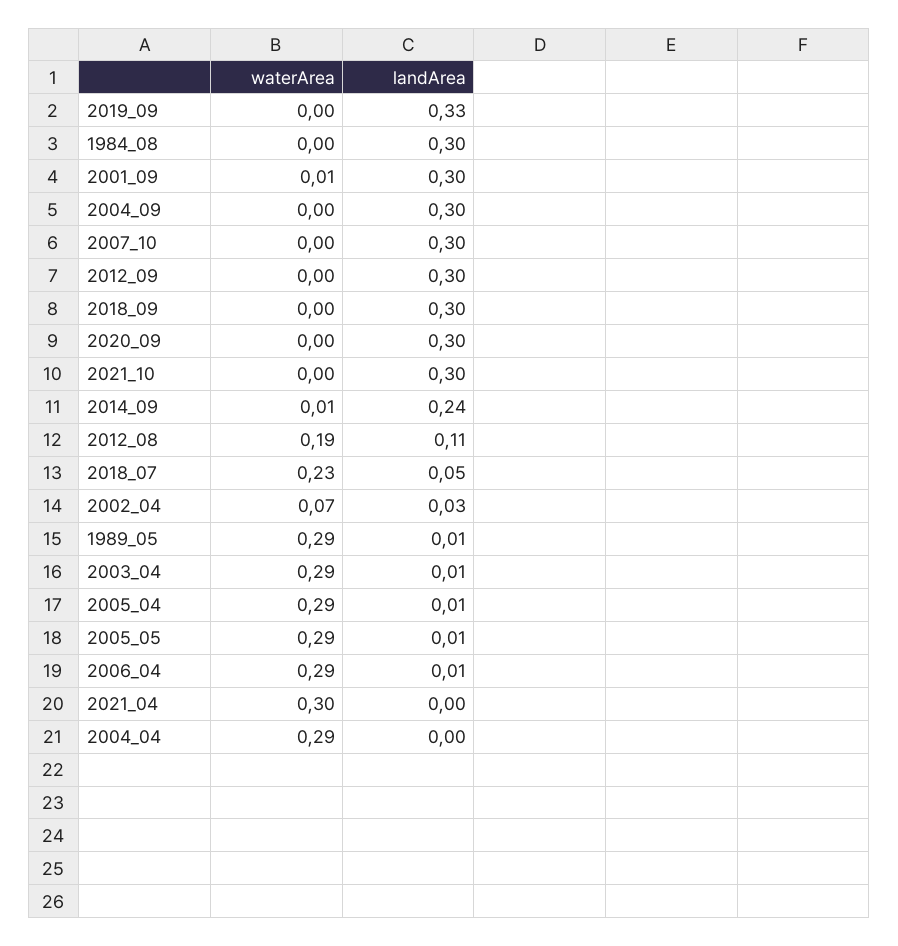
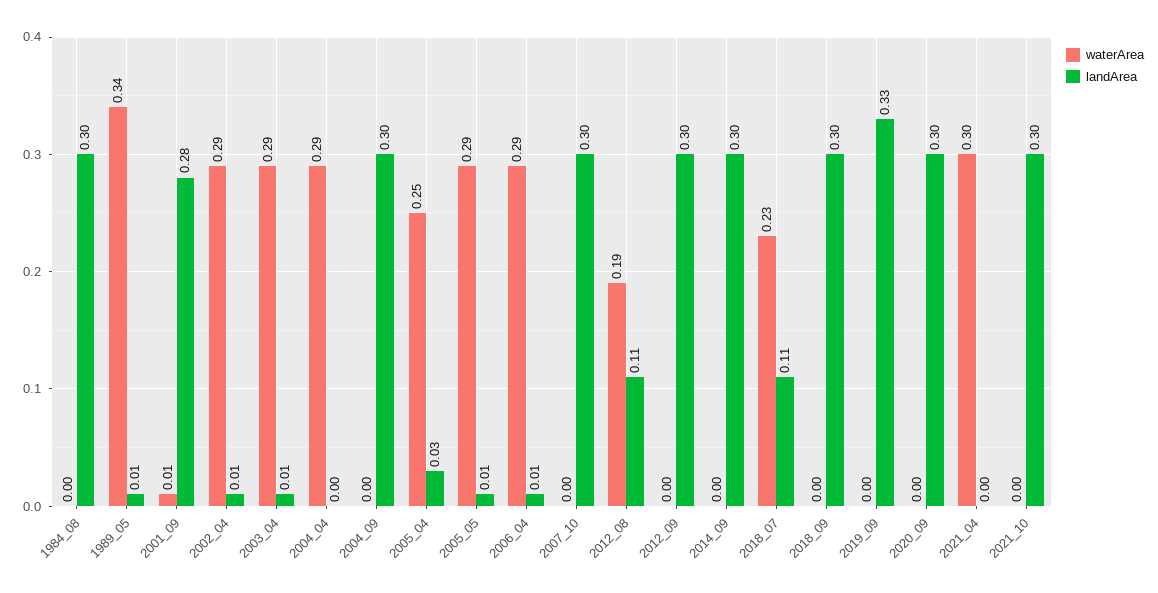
  {
    "waterArea": {
      "2019_09": 0,
      "1984_08": 0,
      "2001_09": 0.01,
      "2004_09": 0,
      "2007_10": 0,
      "2012_09": 0,
      "2018_09": 0,
      "2020_09": 0,
      "2021_10": 0,
-     "2014_09": 0.01,
+     "2014_09": 0,
      "2012_08": 0.19,
      "2018_07": 0.23,
-     "2002_04": 0.07,
+     "2002_04": 0.29,
-     "1989_05": 0.29,
+     "1989_05": 0.34,
      "2003_04": 0.29,
-     "2005_04": 0.29,
+     "2005_04": 0.25,
      "2005_05": 0.29,
      "2006_04": 0.29,
      "2021_04": 0.3,
      "2004_04": 0.29
    },
    "landArea": {
      "2019_09": 0.33,
      "1984_08": 0.3,
-     "2001_09": 0.3,
+     "2001_09": 0.28,
      "2004_09": 0.3,
      "2007_10": 0.3,
      "2012_09": 0.3,
      "2018_09": 0.3,
      "2020_09": 0.3,
      "2021_10": 0.3,
-     "2014_09": 0.24,
+     "2014_09": 0.3,
      "2012_08": 0.11,
-     "2018_07": 0.05,
+     "2018_07": 0.11,
-     "2002_04": 0.03,
+     "2002_04": 0.01,
      "1989_05": 0.01,
      "2003_04": 0.01,
-     "2005_04": 0.01,
+     "2005_04": 0.03,
      "2005_05": 0.01,
      "2006_04": 0.01,
      "2021_04": 0,
      "2004_04": 0
    }
  }

